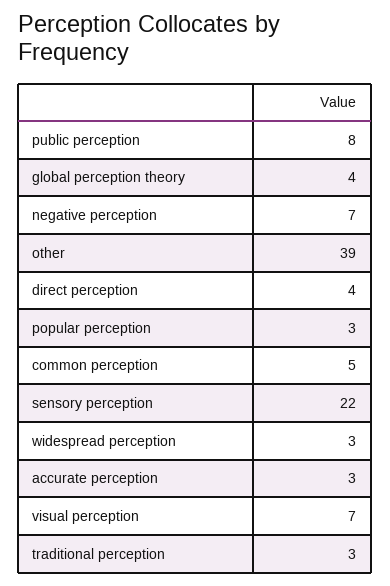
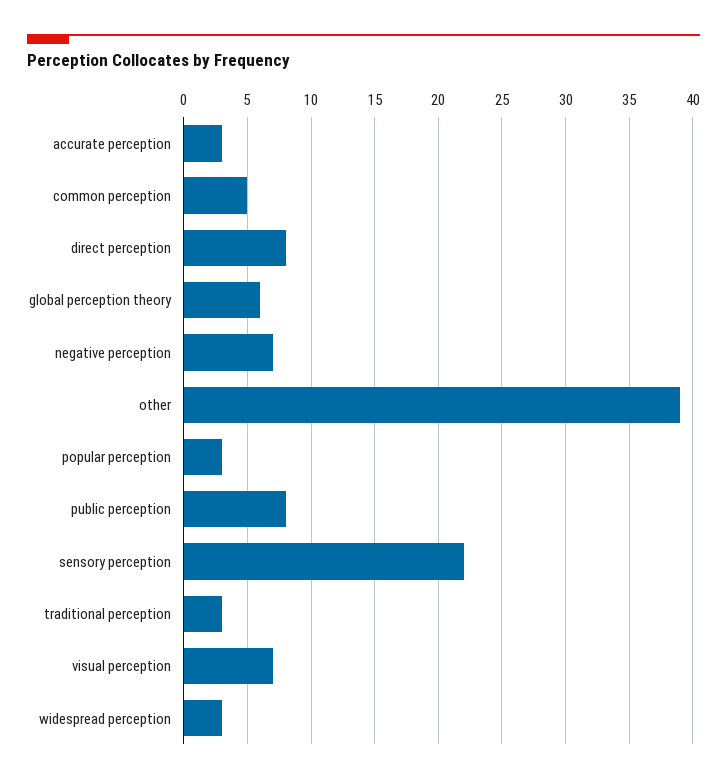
  {
    "public perception": 8,
-   "global perception theory": 4,
+   "global perception theory": 6,
    "negative perception": 7,
    "other": 39,
-   "direct perception": 4,
+   "direct perception": 8,
    "popular perception": 3,
    "common perception": 5,
    "sensory perception": 22,
    "widespread perception": 3,
    "accurate perception": 3,
    "visual perception": 7,
    "traditional perception": 3
  }

